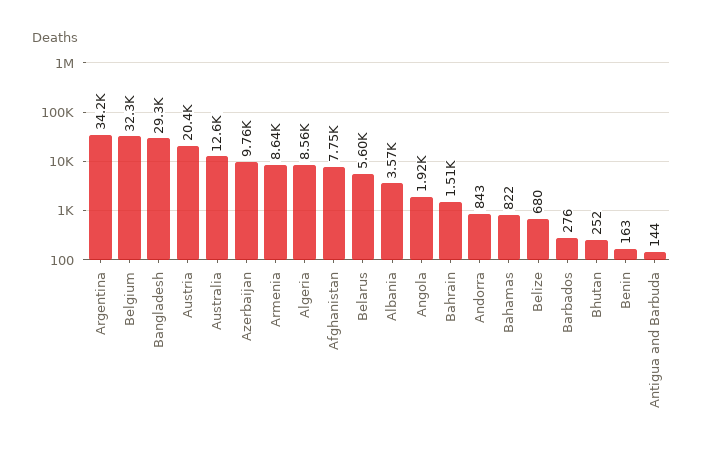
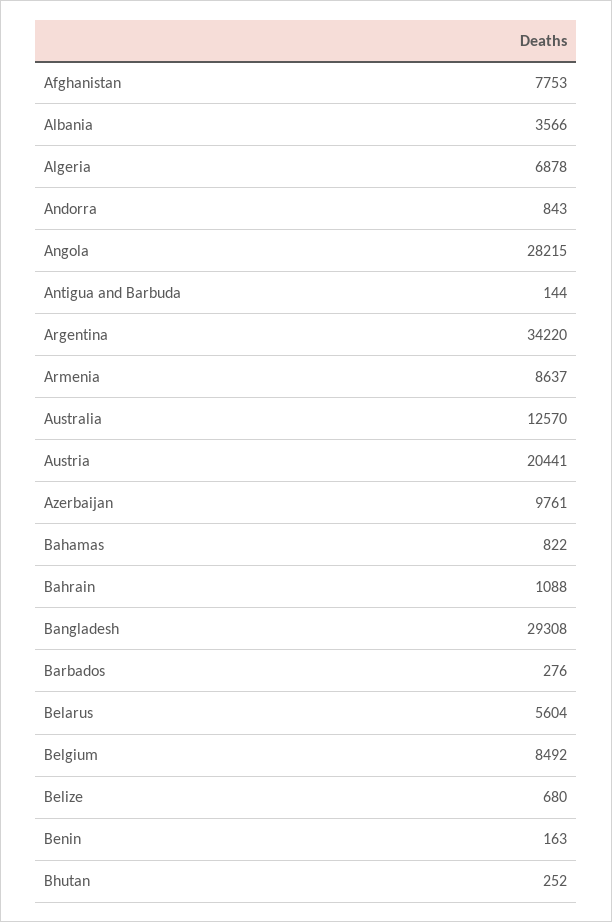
  {
    "Argentina": 34220,
-   "Belgium": 32300,
+   "Belgium": 8492,
    "Bangladesh": 29308,
    "Austria": 20441,
    "Australia": 12570,
    "Azerbaijan": 9761,
    "Armenia": 8637,
-   "Algeria": 8560,
+   "Algeria": 6878,
    "Afghanistan": 7753,
    "Belarus": 5604,
    "Albania": 3566,
-   "Angola": 1920,
+   "Angola": 28215,
-   "Bahrain": 1510,
+   "Bahrain": 1088,
    "Andorra": 843,
    "Bahamas": 822,
    "Belize": 680,
    "Barbados": 276,
    "Bhutan": 252,
    "Benin": 163,
    "Antigua and Barbuda": 144
  }

